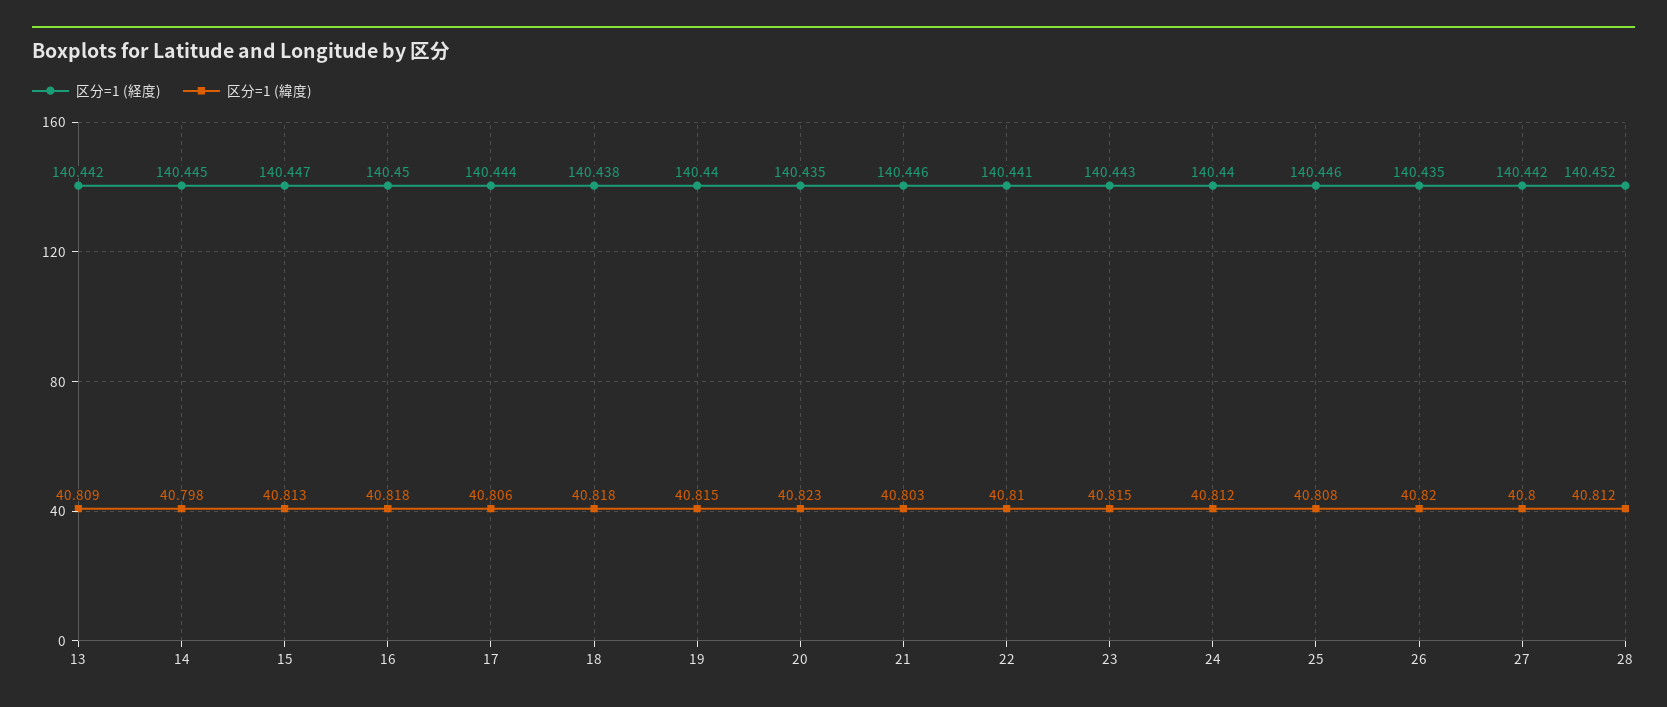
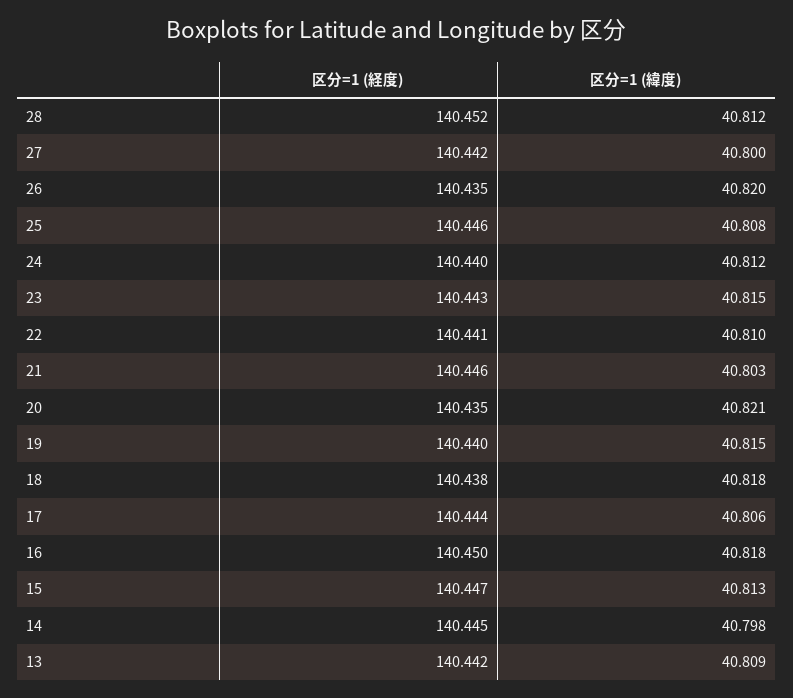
  {
    "区分=1 (経度)": {
      "13": 140.442,
      "14": 140.445,
      "15": 140.447,
      "16": 140.45,
      "17": 140.444,
      "18": 140.438,
      "19": 140.44,
      "20": 140.435,
      "21": 140.446,
      "22": 140.441,
      "23": 140.443,
      "24": 140.44,
      "25": 140.446,
      "26": 140.435,
      "27": 140.442,
      "28": 140.452
    },
    "区分=1 (緯度)": {
      "13": 40.809,
      "14": 40.798,
      "15": 40.813,
      "16": 40.818,
      "17": 40.806,
      "18": 40.818,
      "19": 40.815,
-     "20": 40.823,
+     "20": 40.821,
      "21": 40.803,
      "22": 40.81,
      "23": 40.815,
      "24": 40.812,
      "25": 40.808,
      "26": 40.82,
      "27": 40.8,
      "28": 40.812
    }
  }

